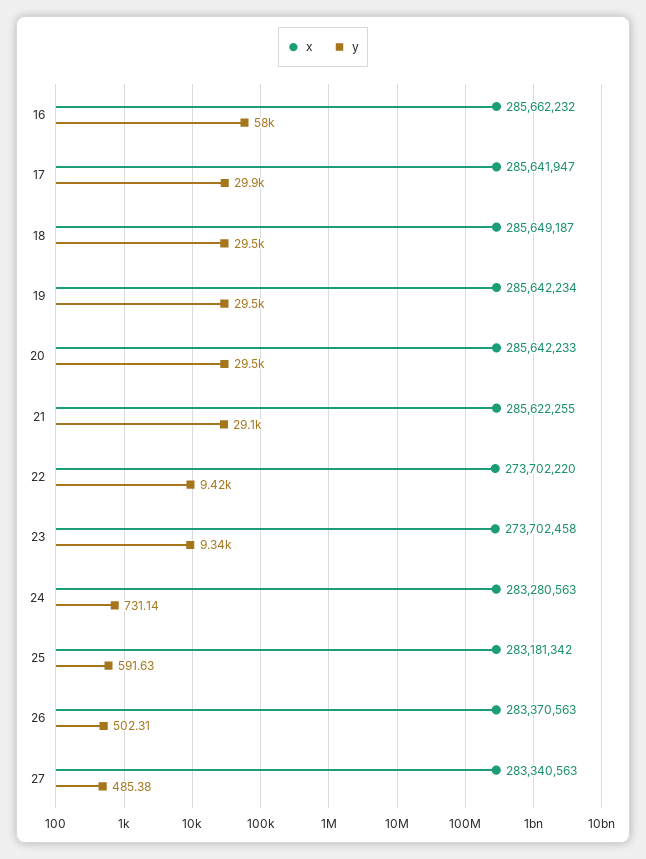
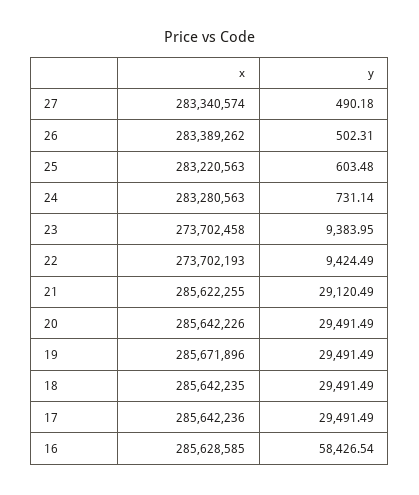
  {
    "x": {
-     "16": 285662232,
+     "16": 285628585,
-     "17": 285641947,
+     "17": 285642236,
-     "18": 285649187,
+     "18": 285642235,
-     "19": 285642234,
+     "19": 285671896,
-     "20": 285642233,
+     "20": 285642226,
      "21": 285622255,
-     "22": 273702220,
+     "22": 273702193,
      "23": 273702458,
      "24": 283280563,
-     "25": 283181342,
+     "25": 283220563,
-     "26": 283370563,
+     "26": 283389262,
-     "27": 283340563
+     "27": 283340574
    },
    "y": {
-     "16": 58000,
+     "16": 58426.54,
-     "17": 29900,
+     "17": 29491.49,
      "18": 29491.49,
      "19": 29491.49,
      "20": 29491.49,
      "21": 29120.49,
      "22": 9424.49,
-     "23": 9340,
+     "23": 9383.95,
      "24": 731.14,
-     "25": 591.63,
+     "25": 603.48,
      "26": 502.31,
-     "27": 485.38
+     "27": 490.18
    }
  }

